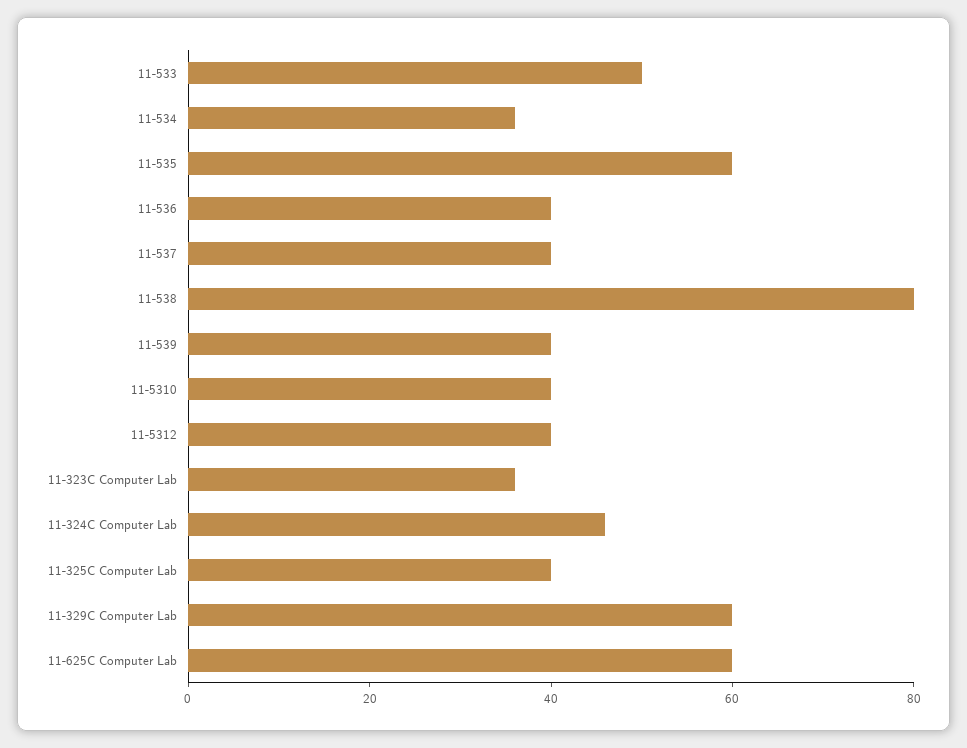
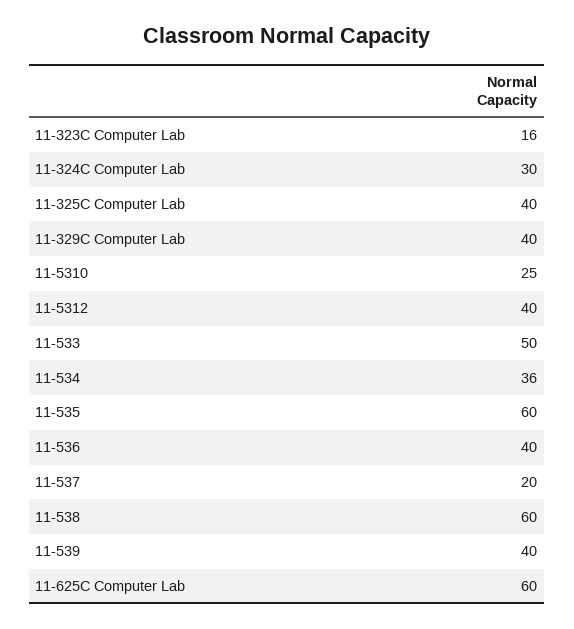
  {
    "11-533": 50,
    "11-534": 36,
    "11-535": 60,
    "11-536": 40,
-   "11-537": 40,
+   "11-537": 20,
-   "11-538": 80,
+   "11-538": 60,
    "11-539": 40,
-   "11-5310": 40,
+   "11-5310": 25,
    "11-5312": 40,
-   "11-323C Computer Lab": 35,
+   "11-323C Computer Lab": 16,
-   "11-324C Computer Lab": 45,
+   "11-324C Computer Lab": 30,
    "11-325C Computer Lab": 40,
-   "11-329C Computer Lab": 60,
+   "11-329C Computer Lab": 40,
    "11-625C Computer Lab": 60
  }

